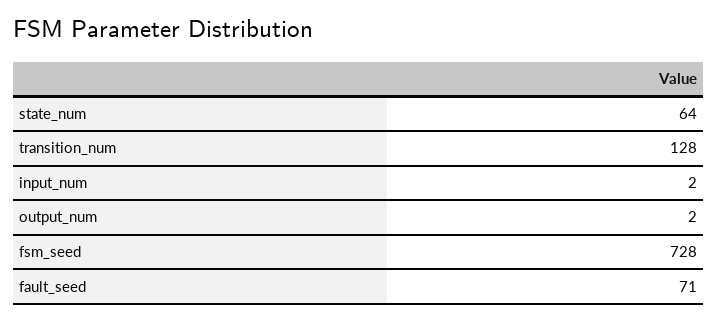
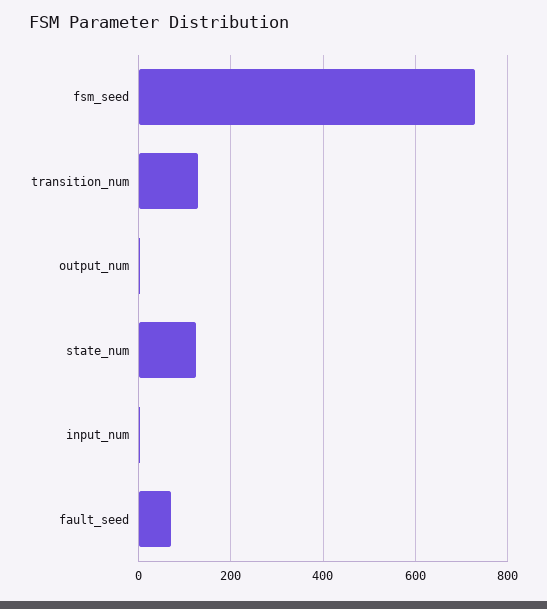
  {
-   "state_num": 64,
+   "state_num": 120,
    "transition_num": 128,
    "input_num": 2,
    "output_num": 2,
    "fsm_seed": 728,
    "fault_seed": 71
  }

